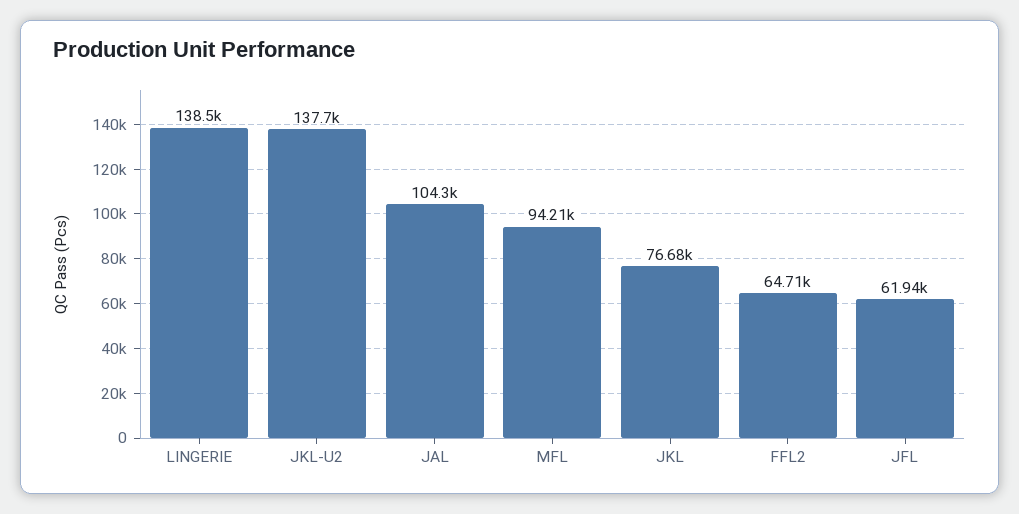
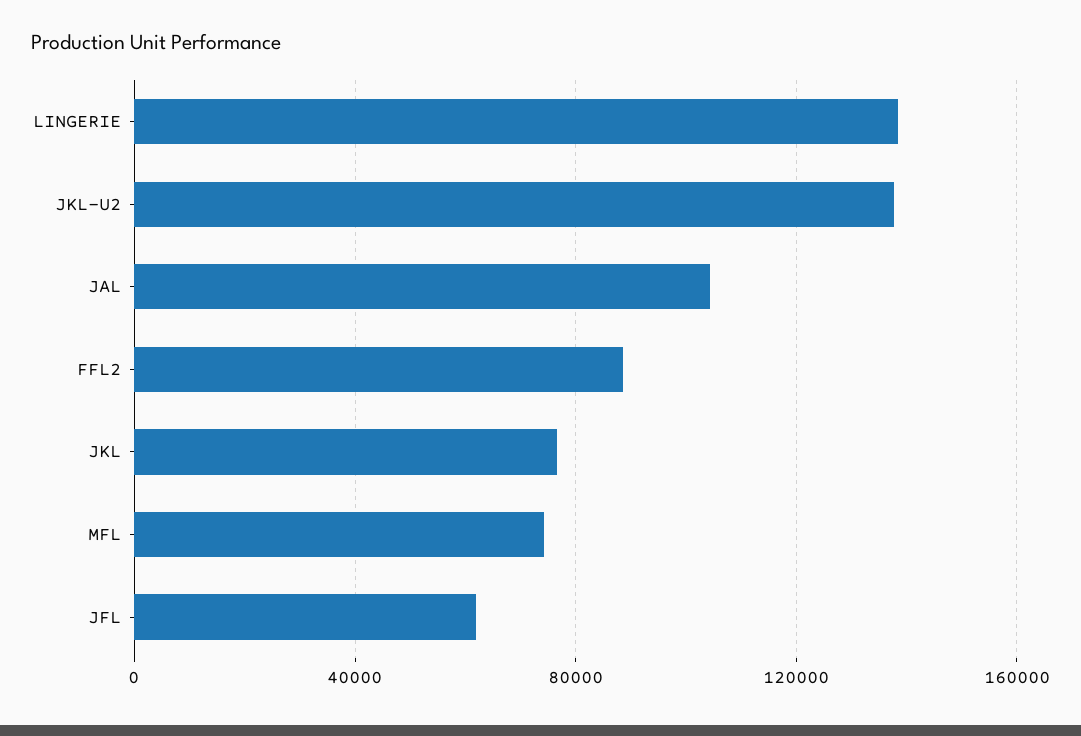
  {
    "LINGERIE": 138500,
    "JKL-U2": 137700,
    "JAL": 104300,
-   "MFL": 94210,
+   "MFL": 75000,
    "JKL": 76680,
-   "FFL2": 64710,
+   "FFL2": 90000,
    "JFL": 61940
  }

